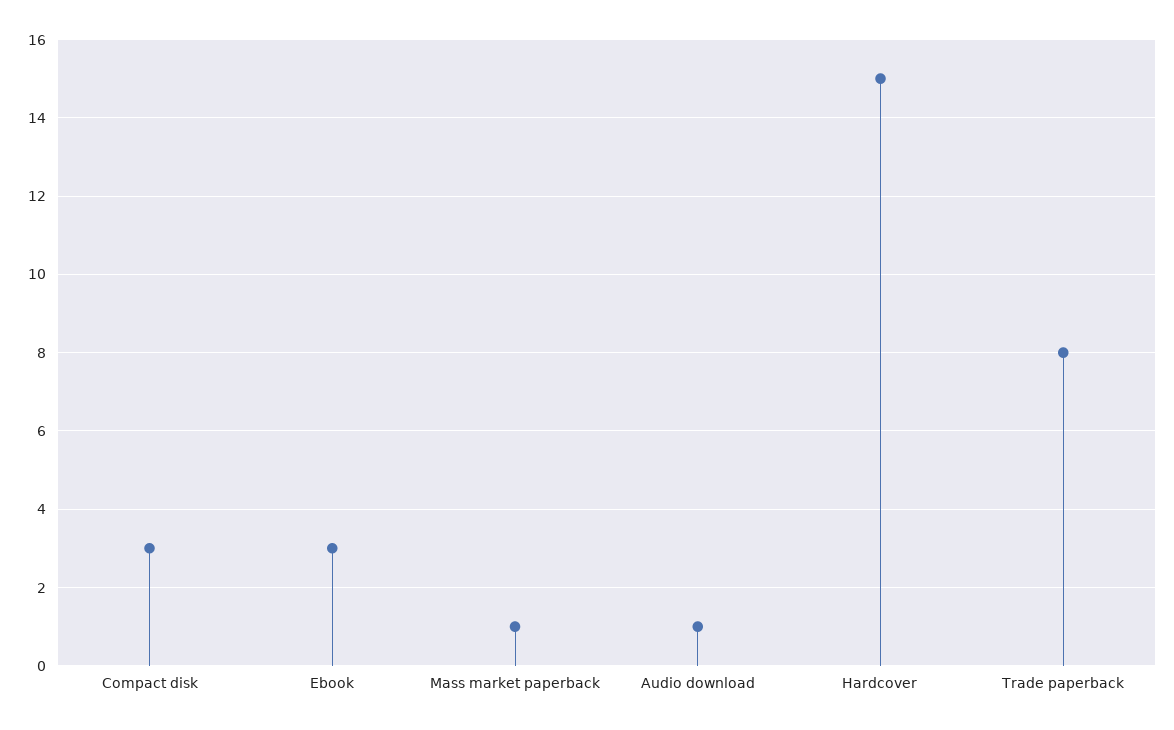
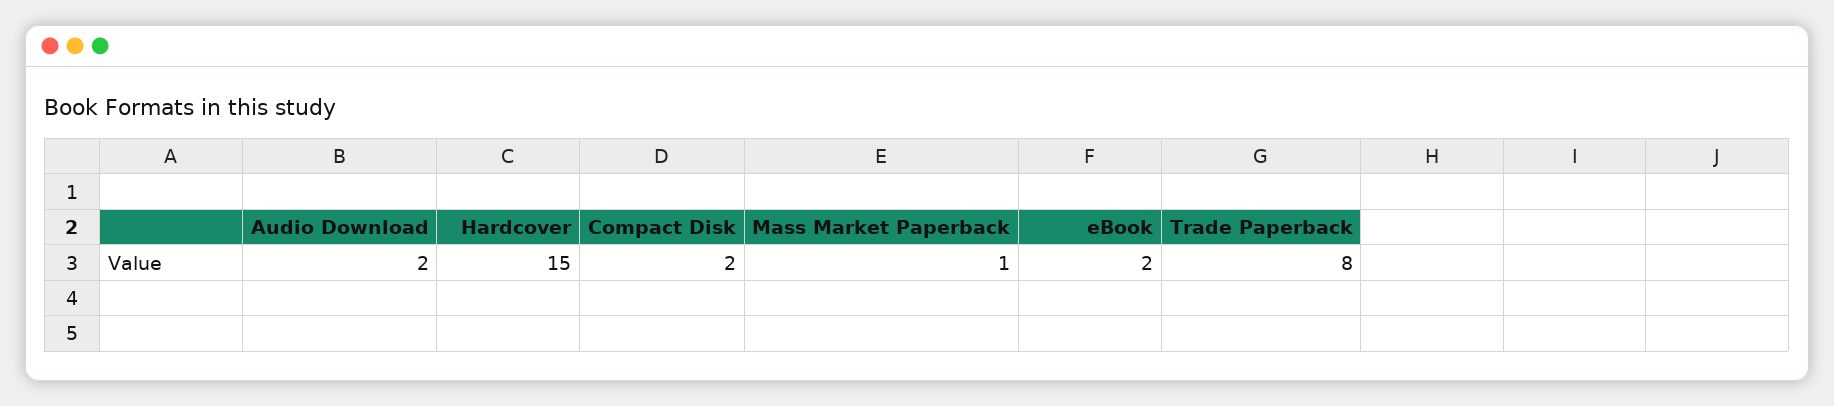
  {
-   "Compact disk": 3,
+   "Compact disk": 2,
-   "Ebook": 3,
+   "Ebook": 2,
    "Mass market paperback": 1,
-   "Audio download": 1,
+   "Audio download": 2,
    "Hardcover": 15,
    "Trade paperback": 8
  }

